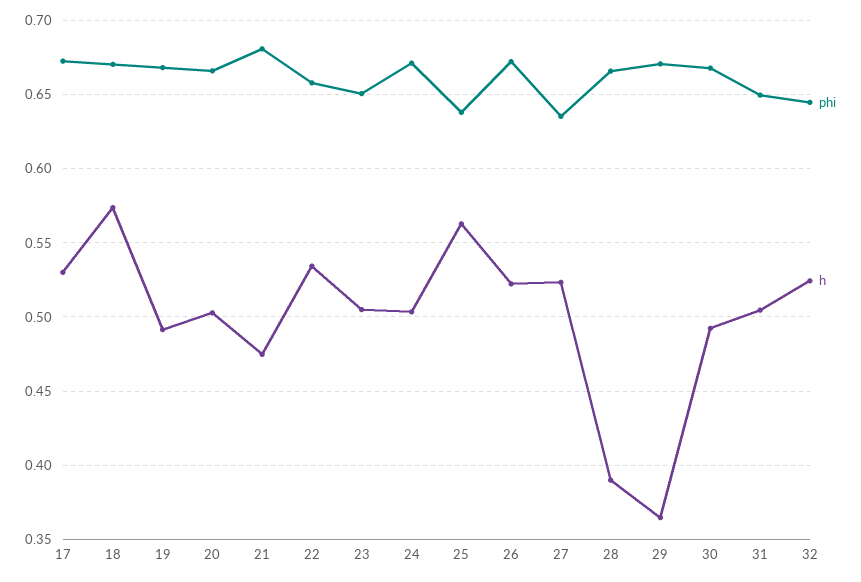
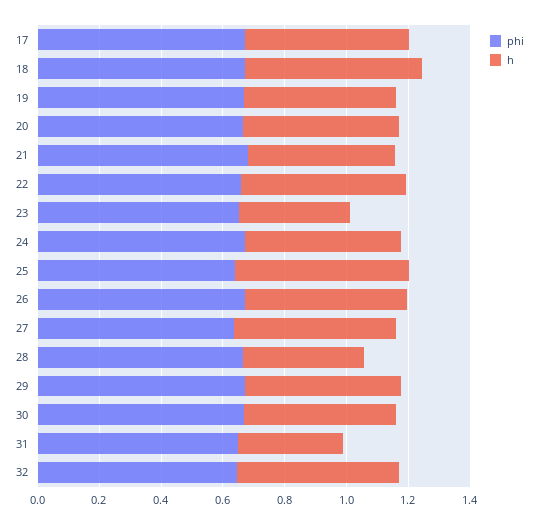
  {
    "phi": {
      "17": 0.675,
      "18": 0.67,
      "19": 0.67,
      "20": 0.665,
      "21": 0.68,
      "22": 0.66,
      "23": 0.65,
      "24": 0.67,
      "25": 0.64,
      "26": 0.67,
      "27": 0.635,
      "28": 0.665,
      "29": 0.67,
      "30": 0.67,
      "31": 0.65,
      "32": 0.645
    },
    "h": {
      "17": 0.53,
      "18": 0.575,
      "19": 0.49,
      "20": 0.505,
      "21": 0.475,
      "22": 0.535,
-     "23": 0.505,
+     "23": 0.35,
      "24": 0.505,
      "25": 0.565,
      "26": 0.52,
      "27": 0.525,
      "28": 0.39,
-     "29": 0.365,
+     "29": 0.5,
      "30": 0.49,
-     "31": 0.505,
+     "31": 0.35,
      "32": 0.525
    }
  }

